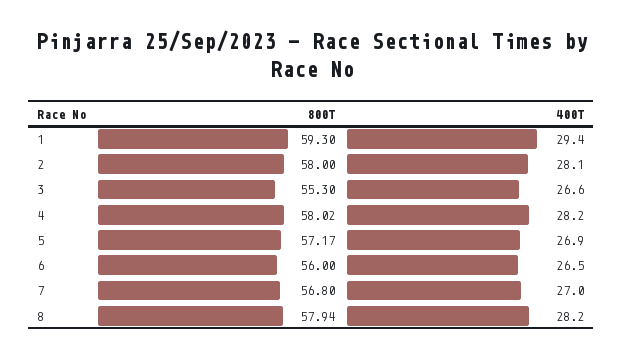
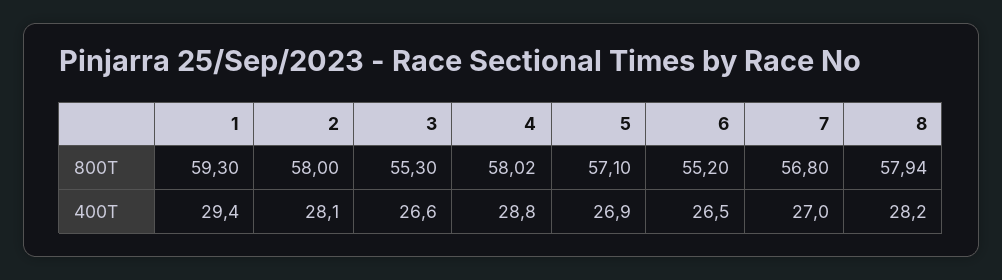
  {
    "800T": {
      "1": 59.3,
      "2": 58,
      "3": 55.3,
      "4": 58.02,
-     "5": 57.17,
+     "5": 57.1,
-     "6": 56,
+     "6": 55.2,
      "7": 56.8,
      "8": 57.94
    },
    "400T": {
      "1": 29.4,
      "2": 28.1,
      "3": 26.6,
-     "4": 28.2,
+     "4": 28.8,
      "5": 26.9,
      "6": 26.5,
      "7": 27,
      "8": 28.2
    }
  }

